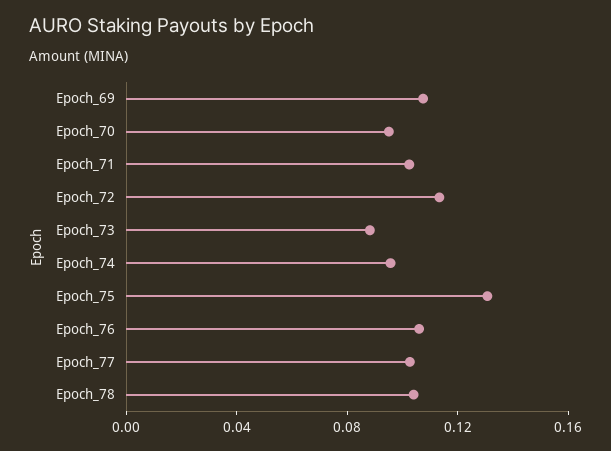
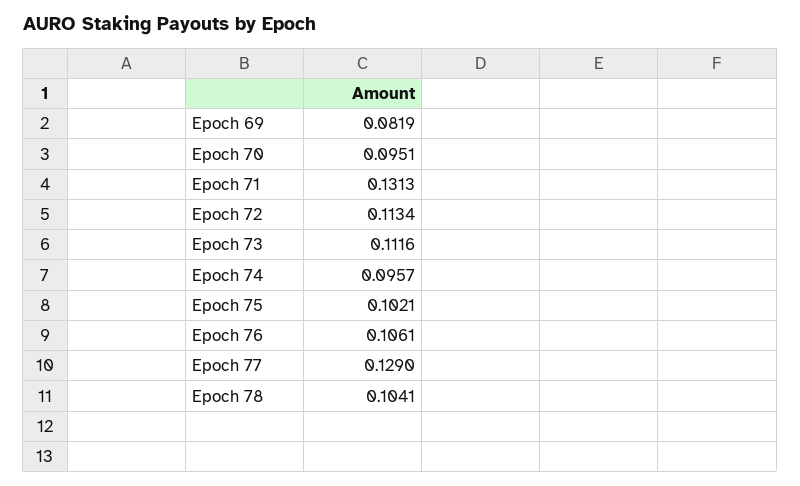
  {
-   "Epoch_69": 0.11,
+   "Epoch_69": 0.0819,
    "Epoch_70": 0.0951,
-   "Epoch_71": 0.1,
+   "Epoch_71": 0.1313,
    "Epoch_72": 0.1134,
-   "Epoch_73": 0.09,
+   "Epoch_73": 0.1116,
    "Epoch_74": 0.0957,
-   "Epoch_75": 0.13,
+   "Epoch_75": 0.1021,
    "Epoch_76": 0.1061,
-   "Epoch_77": 0.1,
+   "Epoch_77": 0.129,
    "Epoch_78": 0.1041
  }

